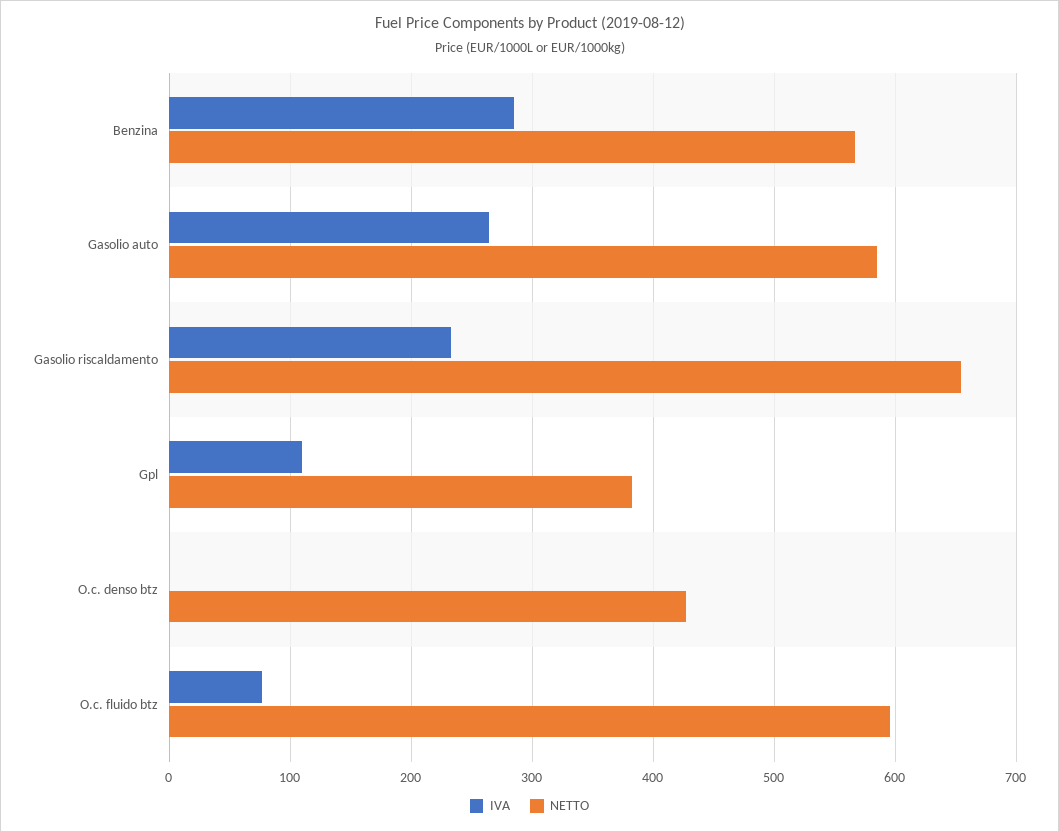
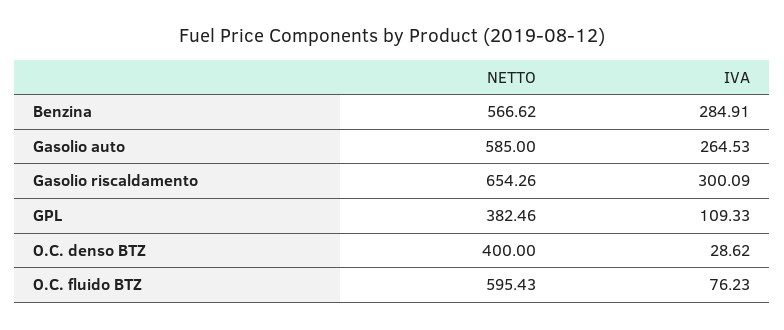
  {
    "IVA": {
      "Benzina": 284.91,
      "Gasolio auto": 264.53,
-     "Gasolio riscaldamento": 230,
+     "Gasolio riscaldamento": 300.09,
      "Gpl": 109.33,
-     "O.c. denso btz": 0,
+     "O.c. denso btz": 28.62,
      "O.c. fluido btz": 76.23
    },
    "NETTO": {
      "Benzina": 566.62,
      "Gasolio auto": 585,
      "Gasolio riscaldamento": 654.26,
      "Gpl": 382.46,
-     "O.c. denso btz": 430,
+     "O.c. denso btz": 400,
      "O.c. fluido btz": 595.43
    }
  }

